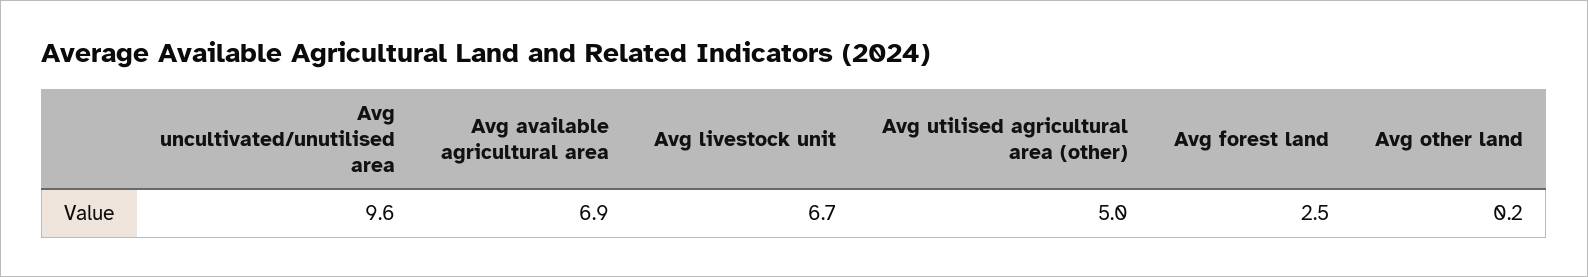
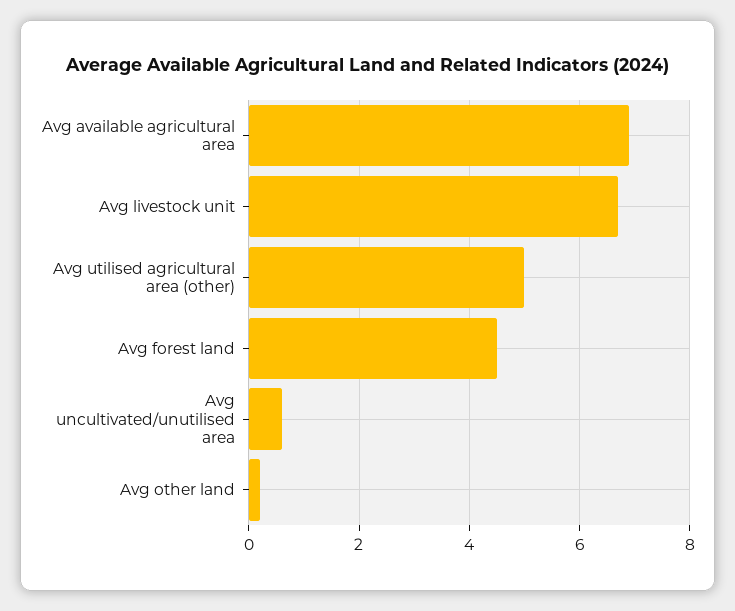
  {
-   "Avg uncultivated/unutilised area": 9.6,
+   "Avg uncultivated/unutilised area": 0.5,
    "Avg available agricultural area": 6.9,
    "Avg livestock unit": 6.7,
    "Avg utilised agricultural area (other)": 5,
-   "Avg forest land": 2.5,
+   "Avg forest land": 4.5,
    "Avg other land": 0.2
  }

